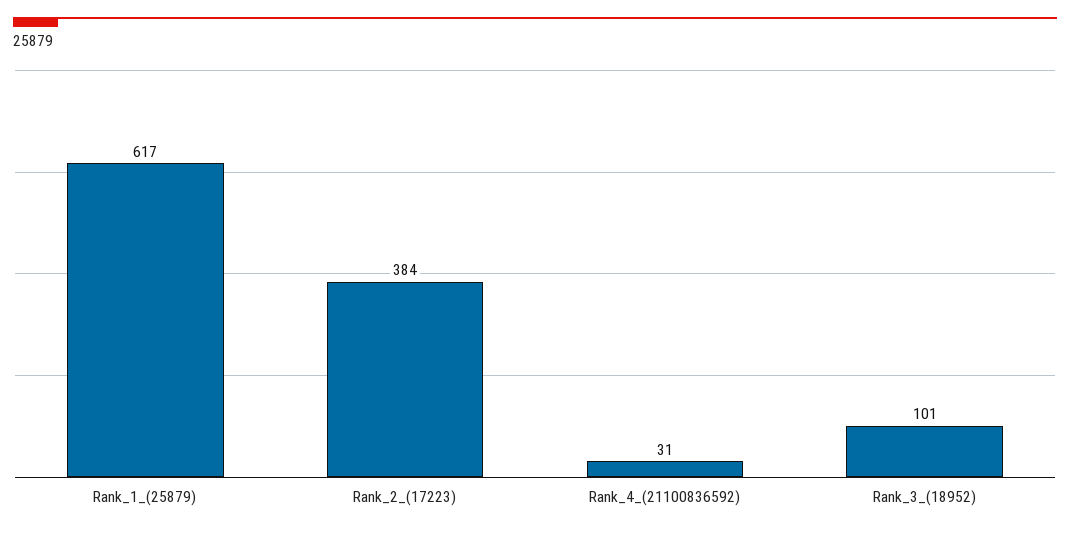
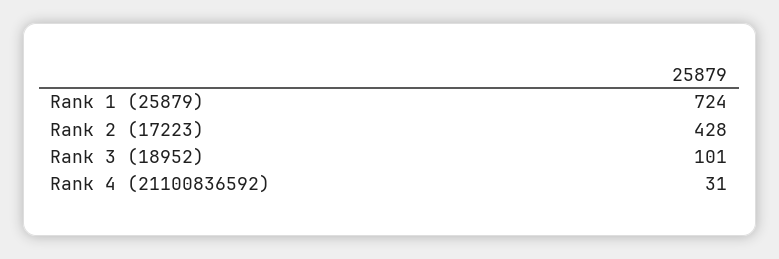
  {
-   "Rank_1_(25879)": 617,
+   "Rank_1_(25879)": 724,
-   "Rank_2_(17223)": 384,
+   "Rank_2_(17223)": 428,
    "Rank_4_(21100836592)": 31,
    "Rank_3_(18952)": 101
  }

